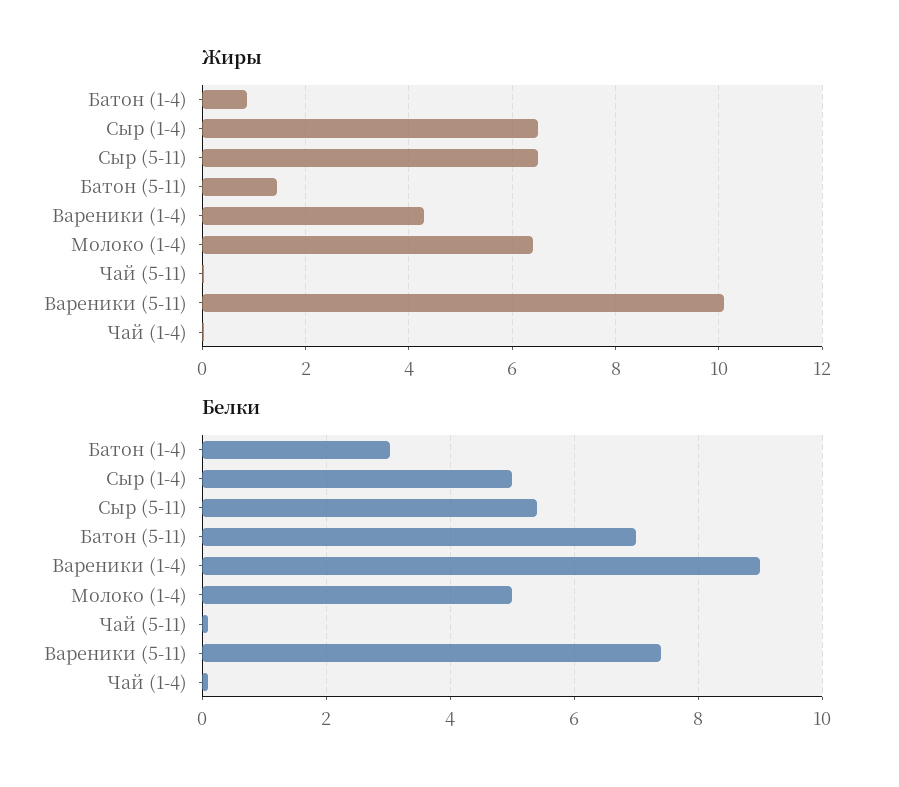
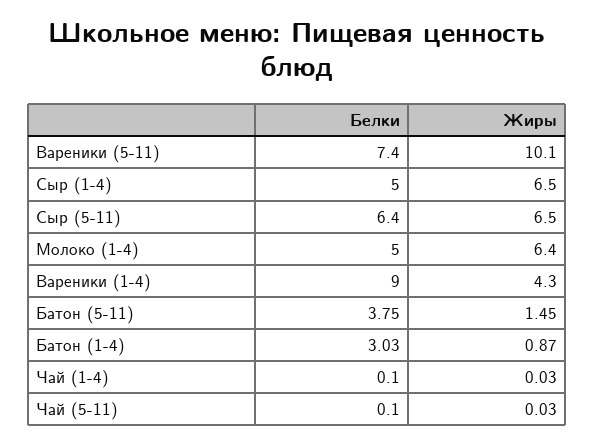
  {
    "Жиры": {
      "Батон (1-4)": 0.87,
      "Сыр (1-4)": 6.5,
      "Сыр (5-11)": 6.5,
      "Батон (5-11)": 1.45,
      "Вареники (1-4)": 4.3,
      "Молоко (1-4)": 6.4,
      "Чай (5-11)": 0.03,
      "Вареники (5-11)": 10.1,
      "Чай (1-4)": 0.03
    },
    "Белки": {
      "Батон (1-4)": 3.03,
      "Сыр (1-4)": 5,
-     "Сыр (5-11)": 5.4,
+     "Сыр (5-11)": 6.4,
-     "Батон (5-11)": 7,
+     "Батон (5-11)": 3.75,
      "Вареники (1-4)": 9,
      "Молоко (1-4)": 5,
      "Чай (5-11)": 0.1,
      "Вареники (5-11)": 7.4,
      "Чай (1-4)": 0.1
    }
  }

